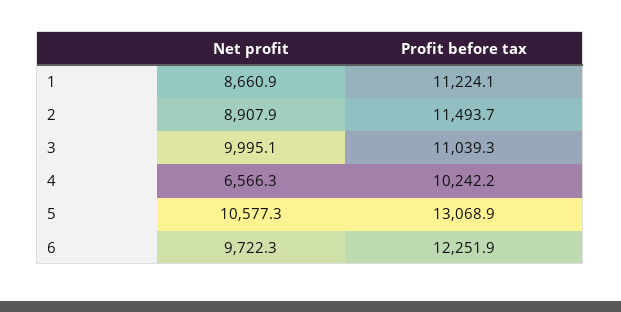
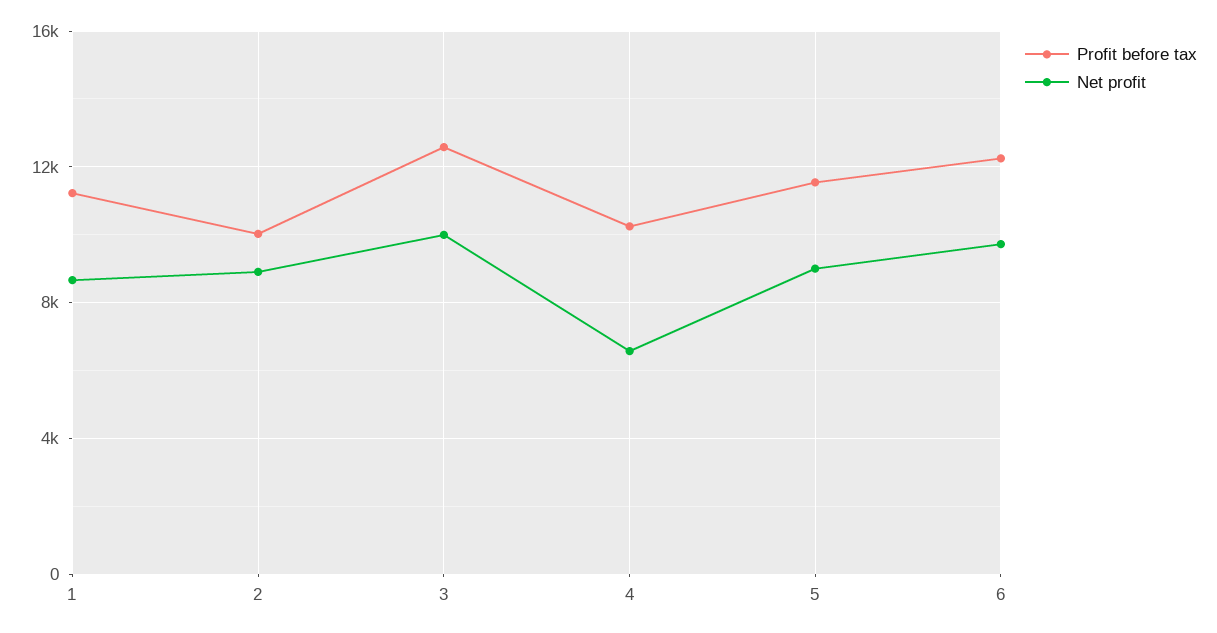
  {
    "Net profit": {
      "1": 8660.9,
      "2": 8907.9,
      "3": 9995.1,
      "4": 6566.3,
-     "5": 10577.3,
+     "5": 9000,
      "6": 9722.3
    },
    "Profit before tax": {
      "1": 11224.1,
-     "2": 11493.7,
+     "2": 10000,
-     "3": 11039.3,
+     "3": 12500,
      "4": 10242.2,
-     "5": 13068.9,
+     "5": 11500,
      "6": 12251.9
    }
  }

